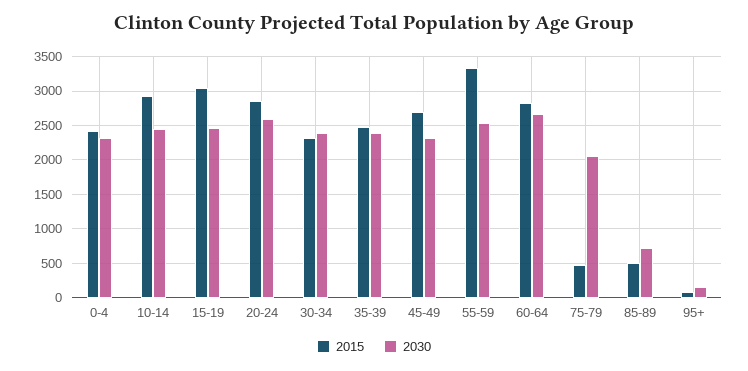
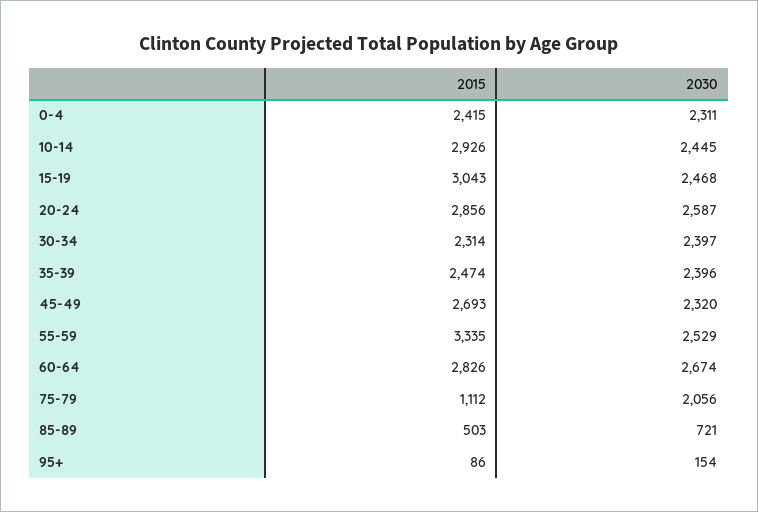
  {
    "2015": {
      "0-4": 2415,
      "10-14": 2926,
      "15-19": 3043,
      "20-24": 2856,
      "30-34": 2314,
      "35-39": 2474,
      "45-49": 2693,
      "55-59": 3335,
      "60-64": 2826,
-     "75-79": 500,
+     "75-79": 1112,
      "85-89": 503,
      "95+": 86
    },
    "2030": {
      "0-4": 2311,
      "10-14": 2445,
      "15-19": 2468,
      "20-24": 2587,
      "30-34": 2397,
      "35-39": 2396,
      "45-49": 2320,
      "55-59": 2529,
      "60-64": 2674,
      "75-79": 2056,
      "85-89": 721,
      "95+": 154
    }
  }

